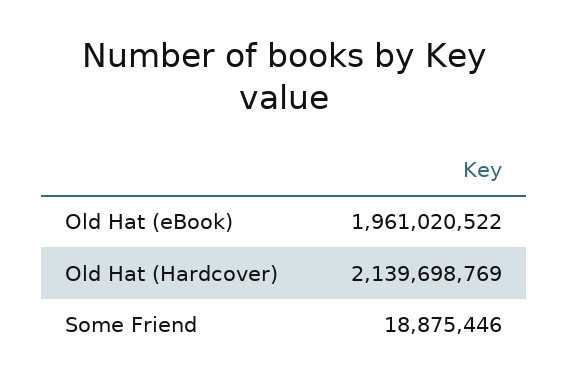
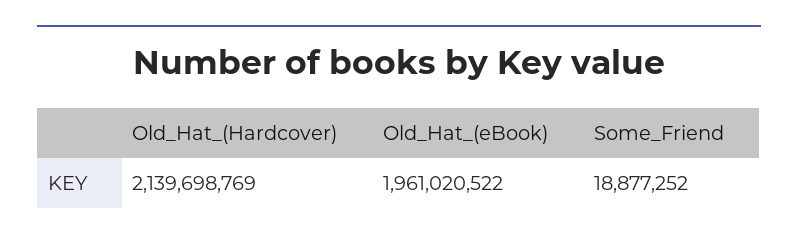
  {
    "Old Hat (eBook)": 1961020522,
    "Old Hat (Hardcover)": 2139698769,
-   "Some Friend": 18875446
+   "Some Friend": 18877252
  }

